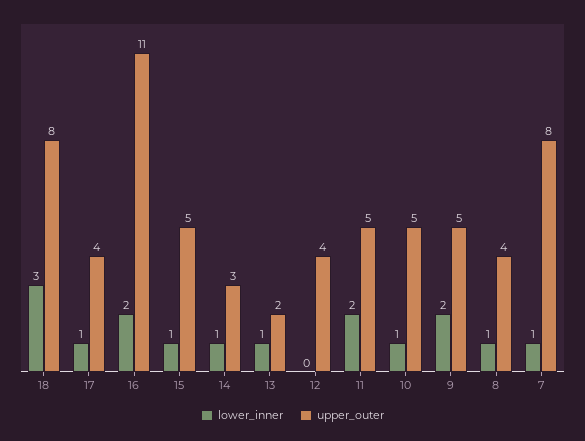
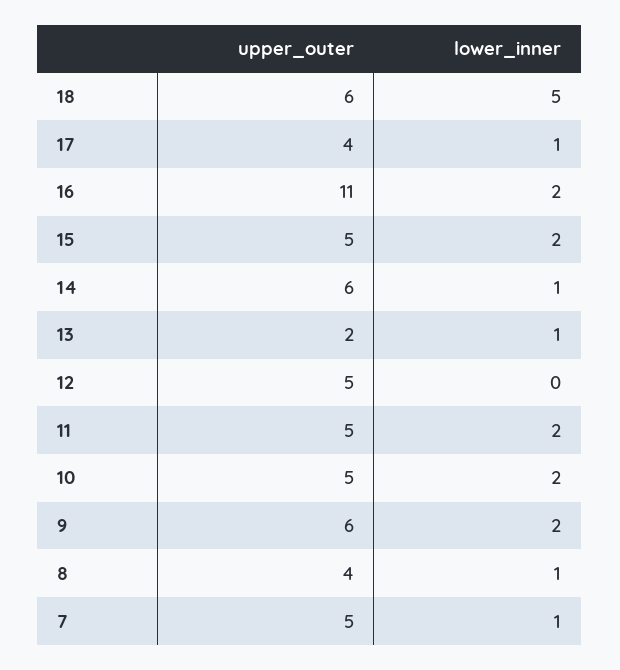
  {
    "lower_inner": {
-     "18": 3,
+     "18": 5,
      "17": 1,
      "16": 2,
-     "15": 1,
+     "15": 2,
      "14": 1,
      "13": 1,
      "12": 0,
      "11": 2,
-     "10": 1,
+     "10": 2,
      "9": 2,
      "8": 1,
      "7": 1
    },
    "upper_outer": {
-     "18": 8,
+     "18": 6,
      "17": 4,
      "16": 11,
      "15": 5,
-     "14": 3,
+     "14": 6,
      "13": 2,
-     "12": 4,
+     "12": 5,
      "11": 5,
      "10": 5,
-     "9": 5,
+     "9": 6,
      "8": 4,
-     "7": 8
+     "7": 5
    }
  }

